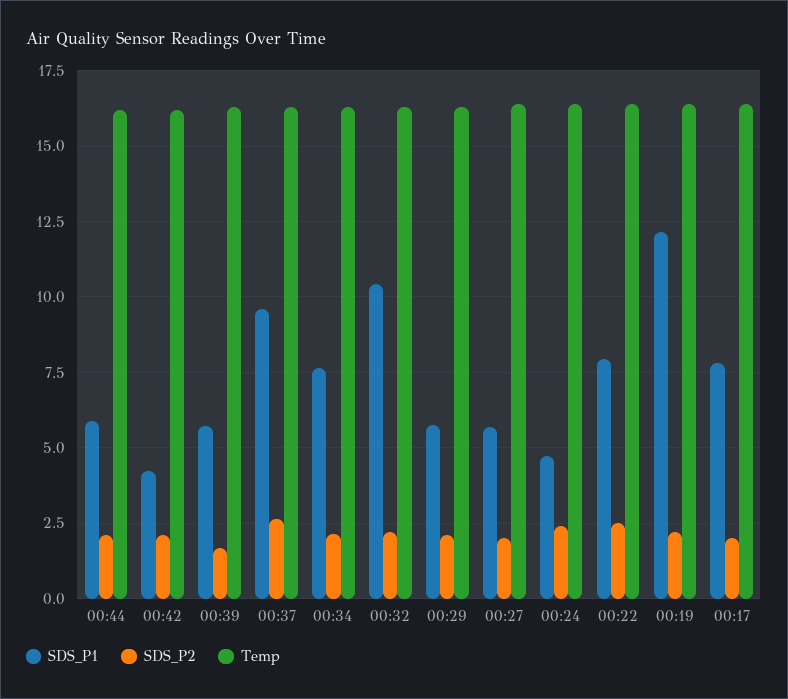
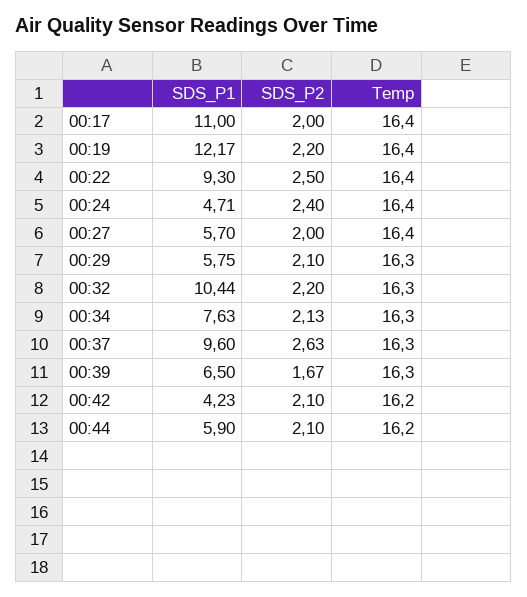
  {
    "SDS_P1": {
      "00:44": 5.9,
      "00:42": 4.23,
-     "00:39": 5.75,
+     "00:39": 6.5,
      "00:37": 9.6,
      "00:34": 7.63,
      "00:32": 10.44,
      "00:29": 5.75,
      "00:27": 5.7,
      "00:24": 4.71,
-     "00:22": 8,
+     "00:22": 9.3,
      "00:19": 12.17,
-     "00:17": 7.75
+     "00:17": 11
    },
    "SDS_P2": {
      "00:44": 2.1,
      "00:42": 2.1,
      "00:39": 1.67,
      "00:37": 2.63,
      "00:34": 2.13,
      "00:32": 2.2,
      "00:29": 2.1,
      "00:27": 2,
      "00:24": 2.4,
      "00:22": 2.5,
      "00:19": 2.2,
      "00:17": 2
    },
    "Temp": {
      "00:44": 16.2,
      "00:42": 16.2,
      "00:39": 16.3,
      "00:37": 16.3,
      "00:34": 16.3,
      "00:32": 16.3,
      "00:29": 16.3,
      "00:27": 16.4,
      "00:24": 16.4,
      "00:22": 16.4,
      "00:19": 16.4,
      "00:17": 16.4
    }
  }

